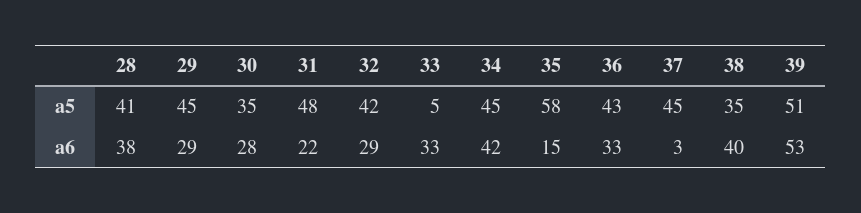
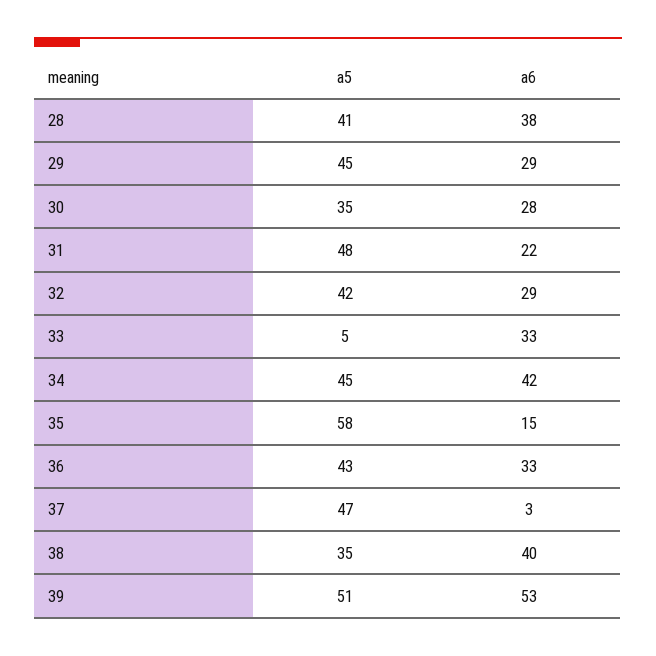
  {
    "28": {
      "a5": 41,
      "a6": 38
    },
    "29": {
      "a5": 45,
      "a6": 29
    },
    "30": {
      "a5": 35,
      "a6": 28
    },
    "31": {
      "a5": 48,
      "a6": 22
    },
    "32": {
      "a5": 42,
      "a6": 29
    },
    "33": {
      "a5": 5,
      "a6": 33
    },
    "34": {
      "a5": 45,
      "a6": 42
    },
    "35": {
      "a5": 58,
      "a6": 15
    },
    "36": {
      "a5": 43,
      "a6": 33
    },
    "37": {
-     "a5": 45,
+     "a5": 47,
      "a6": 3
    },
    "38": {
      "a5": 35,
      "a6": 40
    },
    "39": {
      "a5": 51,
      "a6": 53
    }
  }

